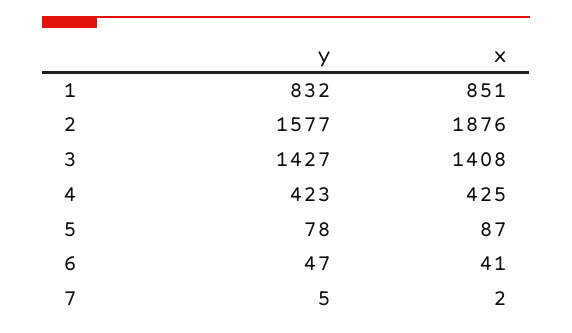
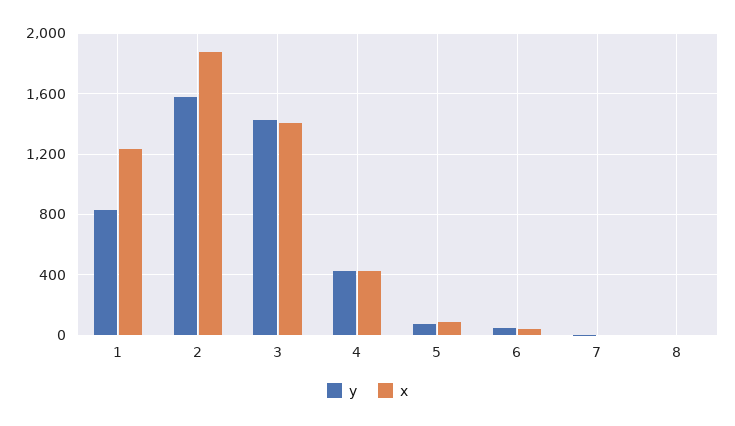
  {
    "y": {
      "1": 832,
      "2": 1577,
      "3": 1427,
      "4": 423,
      "5": 78,
      "6": 47,
-     "7": 5
+     "7": 5,
+     "8": 0
    },
    "x": {
-     "1": 851,
+     "1": 1250,
      "2": 1876,
      "3": 1408,
      "4": 425,
      "5": 87,
      "6": 41,
-     "7": 2
+     "7": 2,
+     "8": 0
    }
  }

